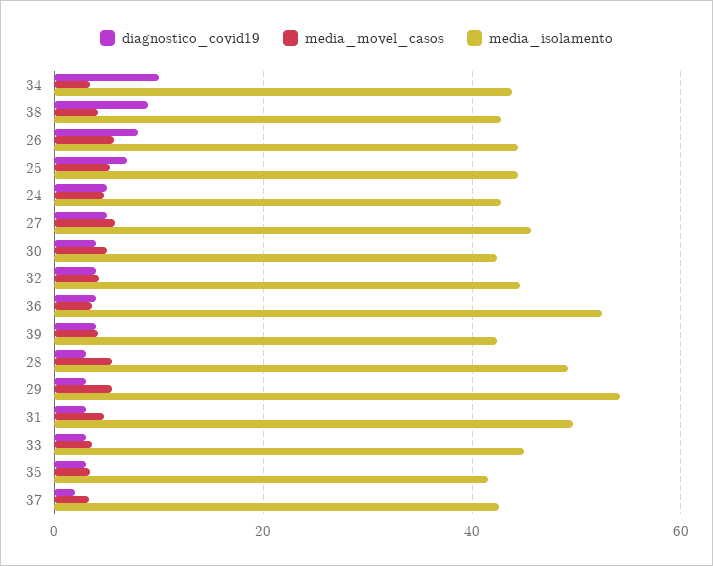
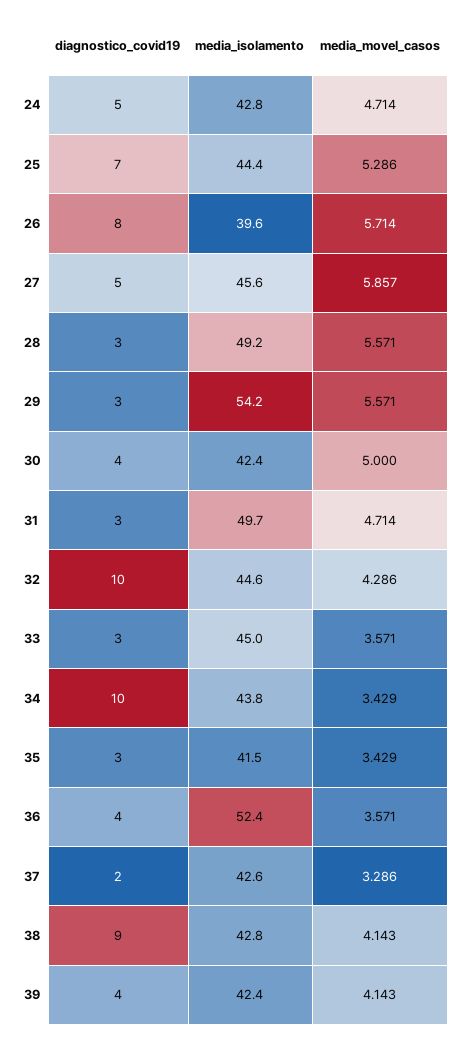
  {
    "diagnostico_covid19": {
      "34": 10,
      "38": 9,
      "26": 8,
      "25": 7,
      "24": 5,
      "27": 5,
      "30": 4,
-     "32": 4,
+     "32": 10,
      "36": 4,
      "39": 4,
      "28": 3,
      "29": 3,
      "31": 3,
      "33": 3,
      "35": 3,
      "37": 2
    },
    "media_movel_casos": {
      "34": 3.429,
      "38": 4.143,
      "26": 5.714,
      "25": 5.286,
      "24": 4.714,
      "27": 5.857,
      "30": 5,
      "32": 4.286,
      "36": 3.571,
      "39": 4.143,
      "28": 5.571,
      "29": 5.571,
      "31": 4.714,
      "33": 3.571,
      "35": 3.429,
      "37": 3.286
    },
    "media_isolamento": {
      "34": 43.8,
      "38": 42.8,
-     "26": 44,
+     "26": 39.6,
      "25": 44.4,
      "24": 42.8,
      "27": 45.6,
      "30": 42.4,
      "32": 44.6,
      "36": 52.4,
      "39": 42.4,
      "28": 49.2,
      "29": 54.2,
      "31": 49.7,
      "33": 45,
      "35": 41.5,
      "37": 42.6
    }
  }

